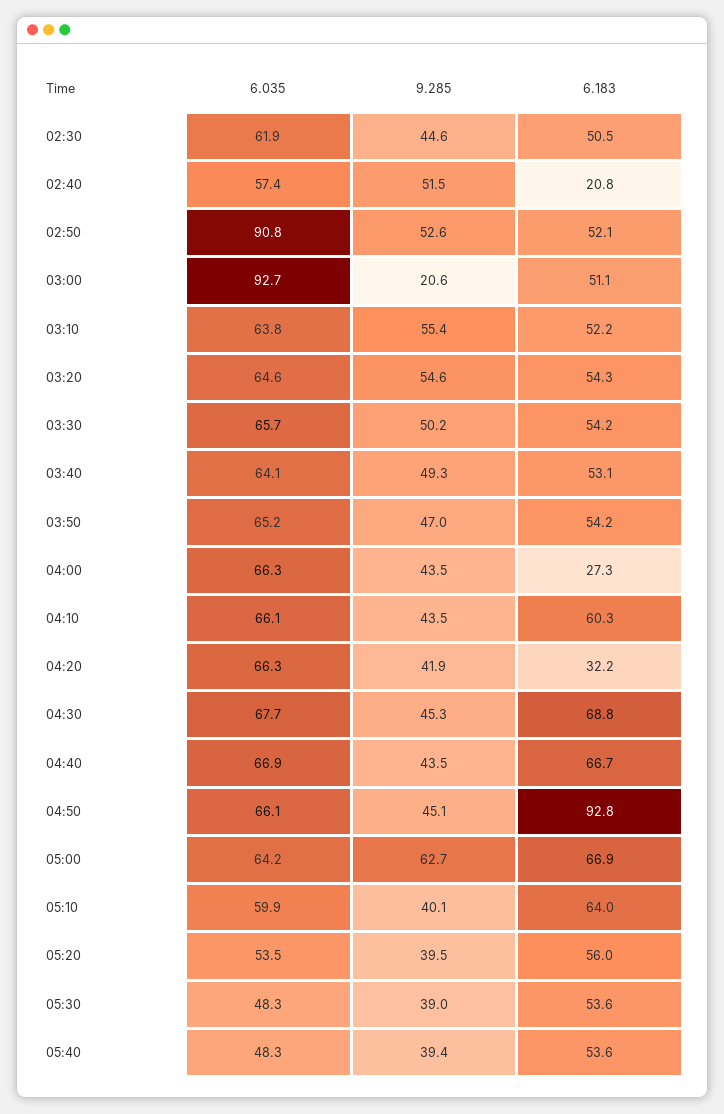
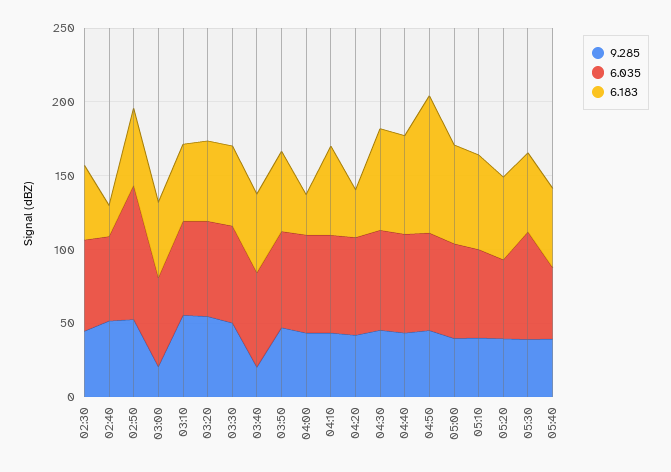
  {
    "6.035": {
      "02:30": 61.9,
      "02:40": 57.4,
      "02:50": 90.8,
-     "03:00": 92.7,
+     "03:00": 60,
      "03:10": 63.8,
      "03:20": 64.6,
      "03:30": 65.7,
      "03:40": 64.1,
      "03:50": 65.2,
      "04:00": 66.3,
      "04:10": 66.1,
      "04:20": 66.3,
      "04:30": 67.7,
      "04:40": 66.9,
      "04:50": 66.1,
      "05:00": 64.2,
      "05:10": 59.9,
      "05:20": 53.5,
-     "05:30": 48.3,
+     "05:30": 70,
      "05:40": 48.3
    },
    "9.285": {
      "02:30": 44.6,
      "02:40": 51.5,
      "02:50": 52.6,
      "03:00": 20.6,
      "03:10": 55.4,
      "03:20": 54.6,
      "03:30": 50.2,
-     "03:40": 49.3,
+     "03:40": 20,
      "03:50": 47,
      "04:00": 43.5,
      "04:10": 43.5,
      "04:20": 41.9,
      "04:30": 45.3,
      "04:40": 43.5,
      "04:50": 45.1,
-     "05:00": 62.7,
+     "05:00": 40,
      "05:10": 40.1,
      "05:20": 39.5,
      "05:30": 39,
      "05:40": 39.4
    },
    "6.183": {
      "02:30": 50.5,
      "02:40": 20.8,
      "02:50": 52.1,
      "03:00": 51.1,
      "03:10": 52.2,
      "03:20": 54.3,
      "03:30": 54.2,
      "03:40": 53.1,
      "03:50": 54.2,
      "04:00": 27.3,
      "04:10": 60.3,
      "04:20": 32.2,
      "04:30": 68.8,
      "04:40": 66.7,
      "04:50": 92.8,
      "05:00": 66.9,
      "05:10": 64,
      "05:20": 56,
      "05:30": 53.6,
      "05:40": 53.6
    }
  }

